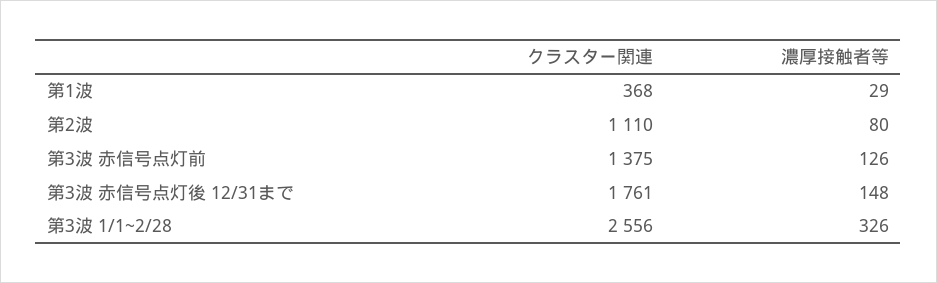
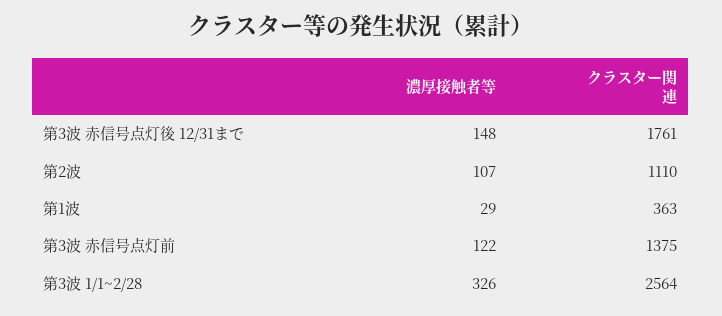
  {
    "クラスター関連": {
-     "第1波": 368,
+     "第1波": 363,
      "第2波": 1110,
      "第3波 赤信号点灯前": 1375,
      "第3波 赤信号点灯後 12/31まで": 1761,
-     "第3波 1/1~2/28": 2556
+     "第3波 1/1~2/28": 2564
    },
    "濃厚接触者等": {
      "第1波": 29,
-     "第2波": 80,
+     "第2波": 107,
-     "第3波 赤信号点灯前": 126,
+     "第3波 赤信号点灯前": 122,
      "第3波 赤信号点灯後 12/31まで": 148,
      "第3波 1/1~2/28": 326
    }
  }

